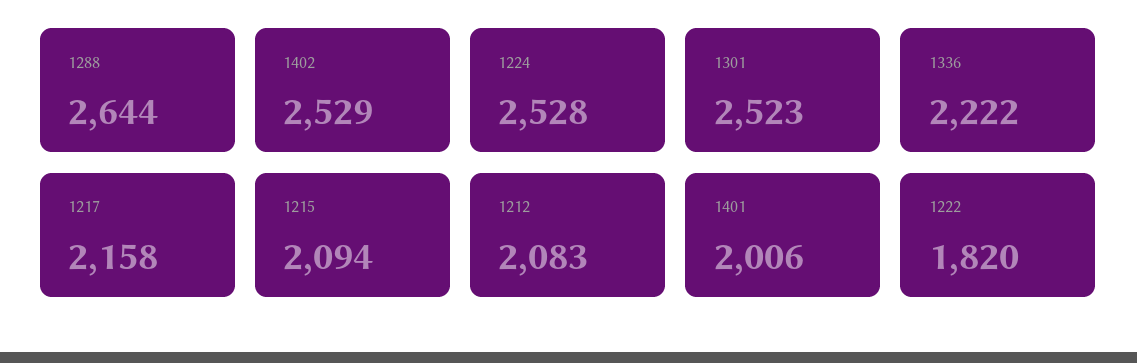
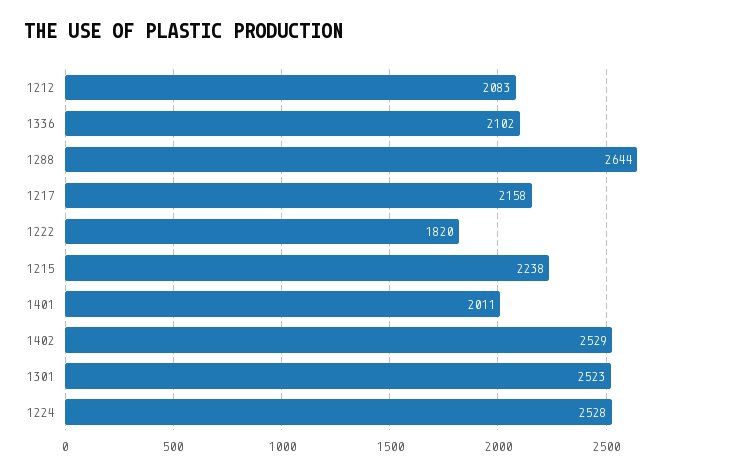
  {
    "1288": 2644,
    "1402": 2529,
    "1224": 2528,
    "1301": 2523,
-   "1336": 2222,
+   "1336": 2102,
    "1217": 2158,
-   "1215": 2094,
+   "1215": 2238,
    "1212": 2083,
-   "1401": 2006,
+   "1401": 2011,
    "1222": 1820
  }

